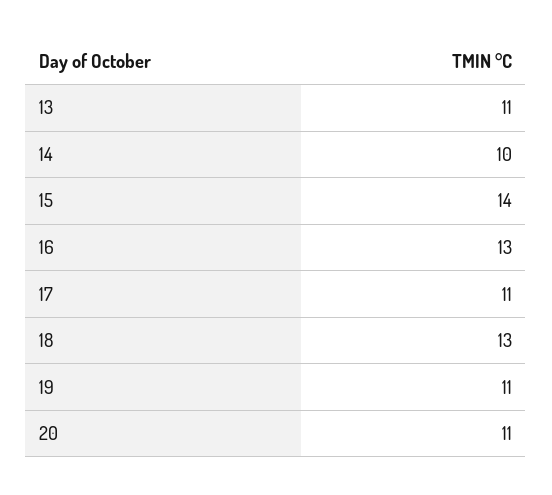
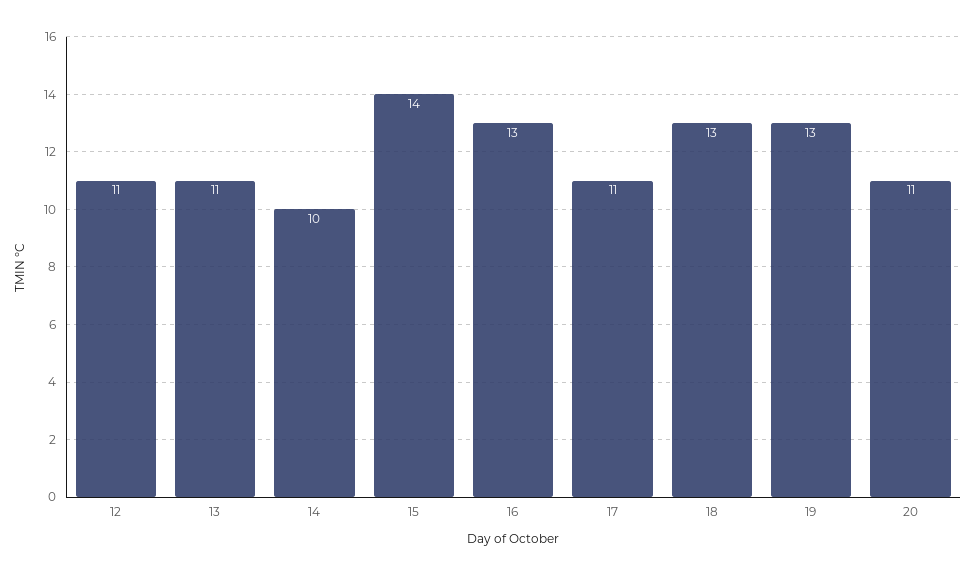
  {
    "13": 11,
    "14": 10,
    "15": 14,
    "16": 13,
    "17": 11,
    "18": 13,
-   "19": 11,
+   "19": 13,
-   "20": 11
+   "20": 11,
+   "12": 11
  }

